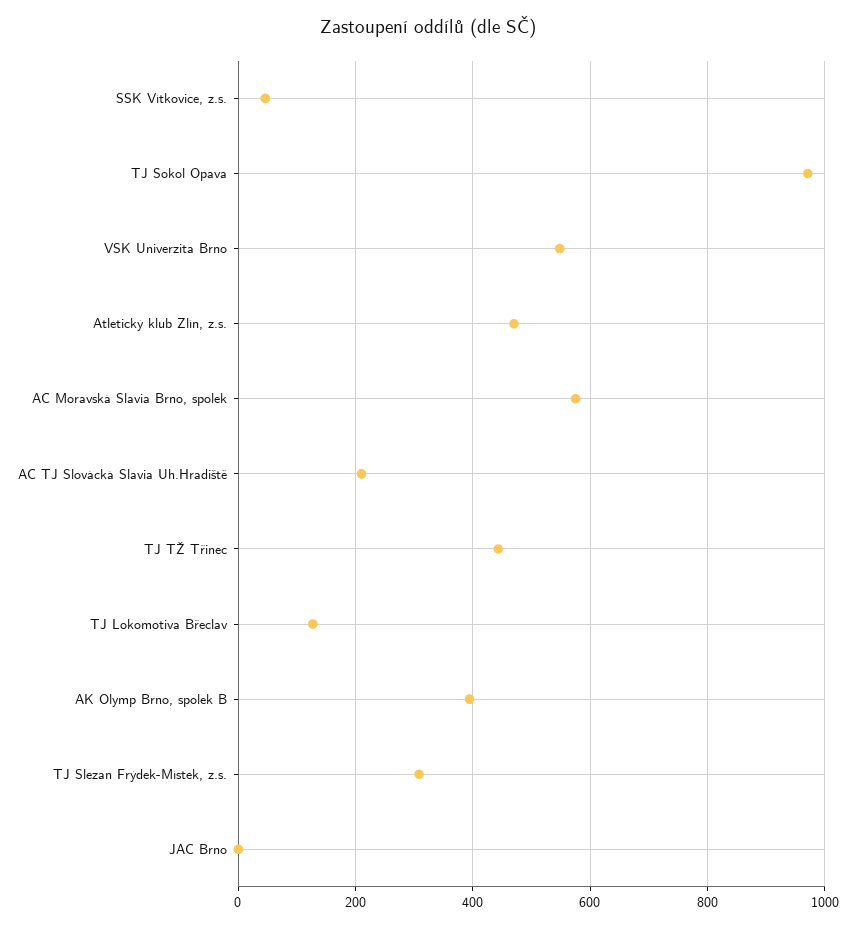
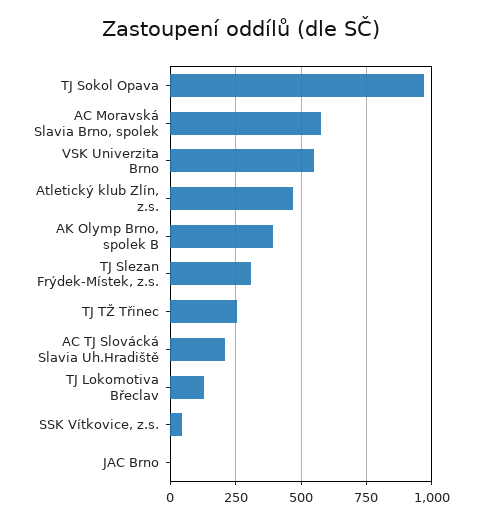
  {
    "SSK Vítkovice, z.s.": 40,
    "TJ Sokol Opava": 980,
    "VSK Univerzita Brno": 540,
    "Atletický klub Zlín, z.s.": 480,
    "AC Moravská Slavia Brno, spolek": 580,
    "AC TJ Slovácká Slavia Uh.Hradiště": 220,
-   "TJ TŽ Třinec": 440,
+   "TJ TŽ Třinec": 250,
    "TJ Lokomotiva Břeclav": 120,
    "AK Olymp Brno, spolek B": 400,
    "TJ Slezan Frýdek-Místek, z.s.": 300,
    "JAC Brno": 0
  }

